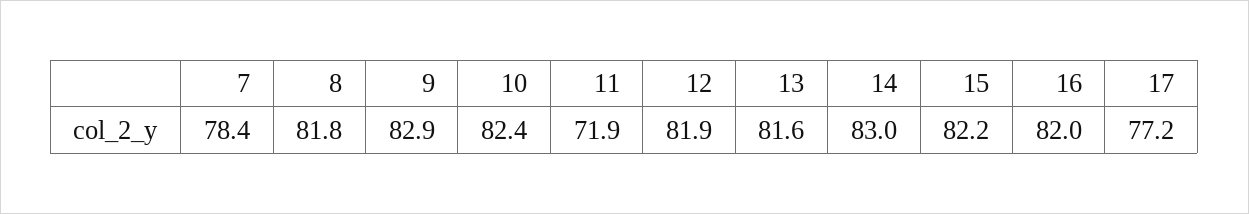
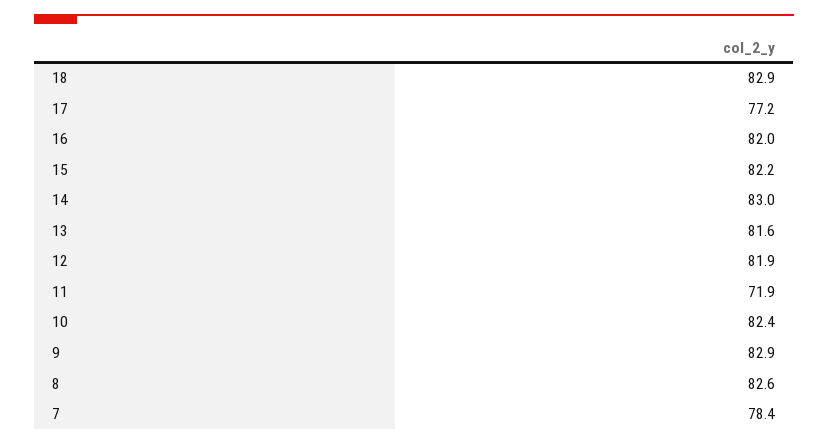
  {
    "7": 78.4,
-   "8": 81.8,
+   "8": 82.6,
    "9": 82.9,
    "10": 82.4,
    "11": 71.9,
    "12": 81.9,
    "13": 81.6,
    "14": 83,
    "15": 82.2,
    "16": 82,
-   "17": 77.2
+   "17": 77.2,
+   "18": 82.9
  }

